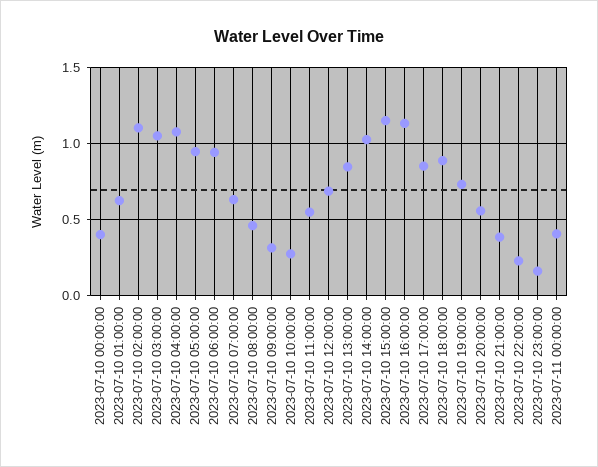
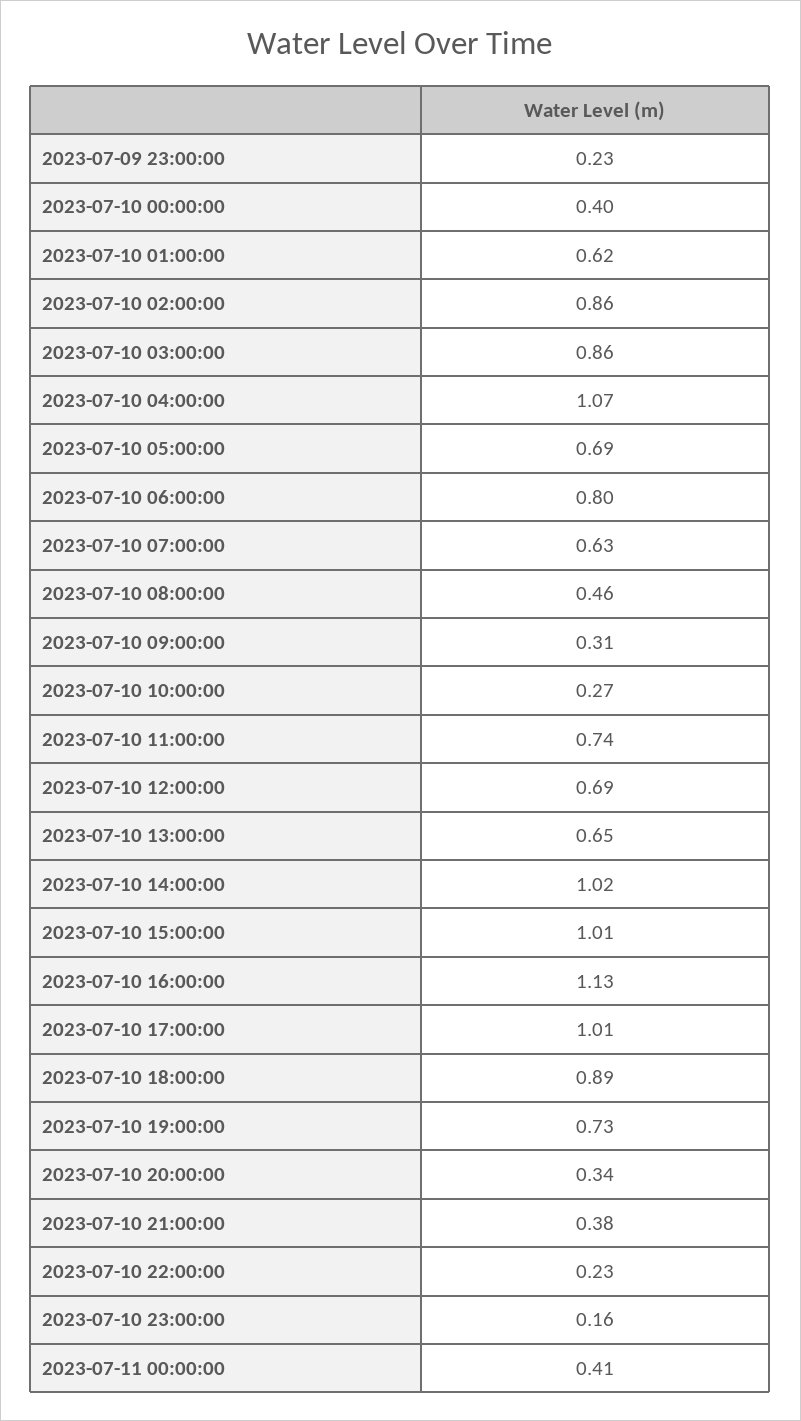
  {
    "2023-07-10 00:00:00": 0.4,
    "2023-07-10 01:00:00": 0.62,
-   "2023-07-10 02:00:00": 1.1,
+   "2023-07-10 02:00:00": 0.86,
-   "2023-07-10 03:00:00": 1.05,
+   "2023-07-10 03:00:00": 0.86,
    "2023-07-10 04:00:00": 1.07,
-   "2023-07-10 05:00:00": 0.95,
+   "2023-07-10 05:00:00": 0.69,
-   "2023-07-10 06:00:00": 0.95,
+   "2023-07-10 06:00:00": 0.8,
    "2023-07-10 07:00:00": 0.63,
    "2023-07-10 08:00:00": 0.46,
    "2023-07-10 09:00:00": 0.31,
    "2023-07-10 10:00:00": 0.27,
-   "2023-07-10 11:00:00": 0.55,
+   "2023-07-10 11:00:00": 0.74,
    "2023-07-10 12:00:00": 0.69,
-   "2023-07-10 13:00:00": 0.85,
+   "2023-07-10 13:00:00": 0.65,
    "2023-07-10 14:00:00": 1.02,
-   "2023-07-10 15:00:00": 1.15,
+   "2023-07-10 15:00:00": 1.01,
    "2023-07-10 16:00:00": 1.13,
-   "2023-07-10 17:00:00": 0.85,
+   "2023-07-10 17:00:00": 1.01,
    "2023-07-10 18:00:00": 0.89,
    "2023-07-10 19:00:00": 0.73,
-   "2023-07-10 20:00:00": 0.55,
+   "2023-07-10 20:00:00": 0.34,
    "2023-07-10 21:00:00": 0.38,
    "2023-07-10 22:00:00": 0.23,
    "2023-07-10 23:00:00": 0.16,
-   "2023-07-11 00:00:00": 0.41
+   "2023-07-11 00:00:00": 0.41,
+   "2023-07-09 23:00:00": 0.23
  }

